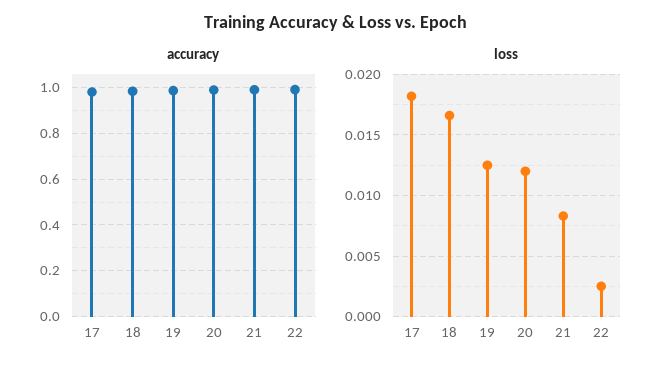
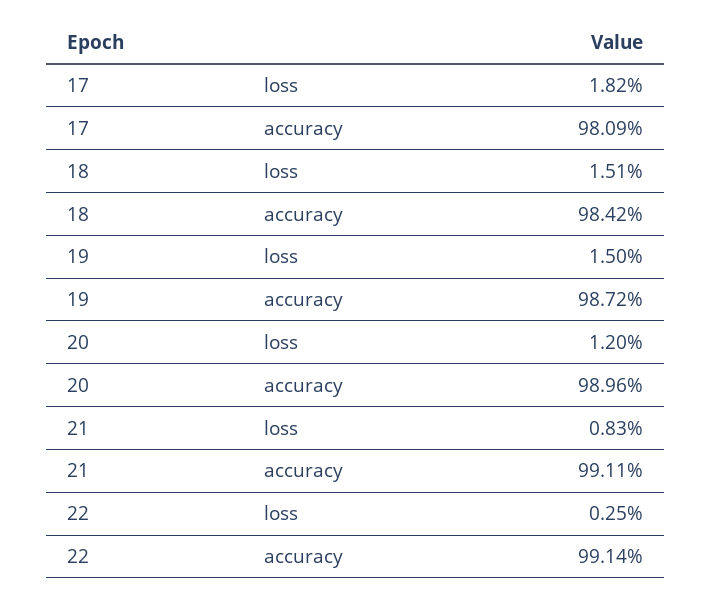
  {
    "accuracy": {
      "17": 0.9809,
      "18": 0.9842,
      "19": 0.9872,
      "20": 0.9896,
      "21": 0.9911,
      "22": 0.9914
    },
    "loss": {
      "17": 0.0182,
-     "18": 0.0165,
+     "18": 0.0151,
-     "19": 0.0125,
+     "19": 0.015,
      "20": 0.012,
      "21": 0.0083,
      "22": 0.0025
    }
  }

